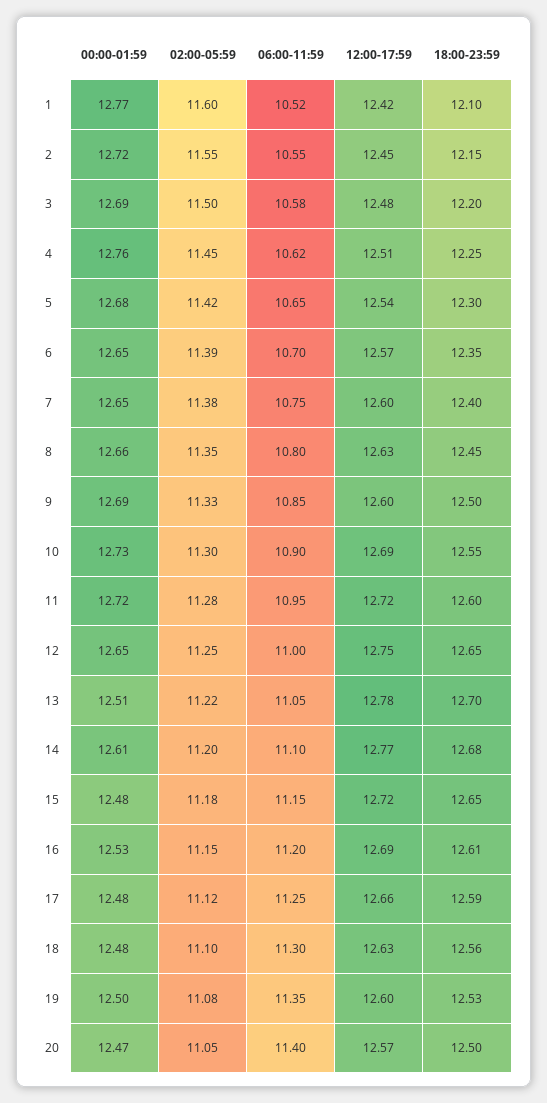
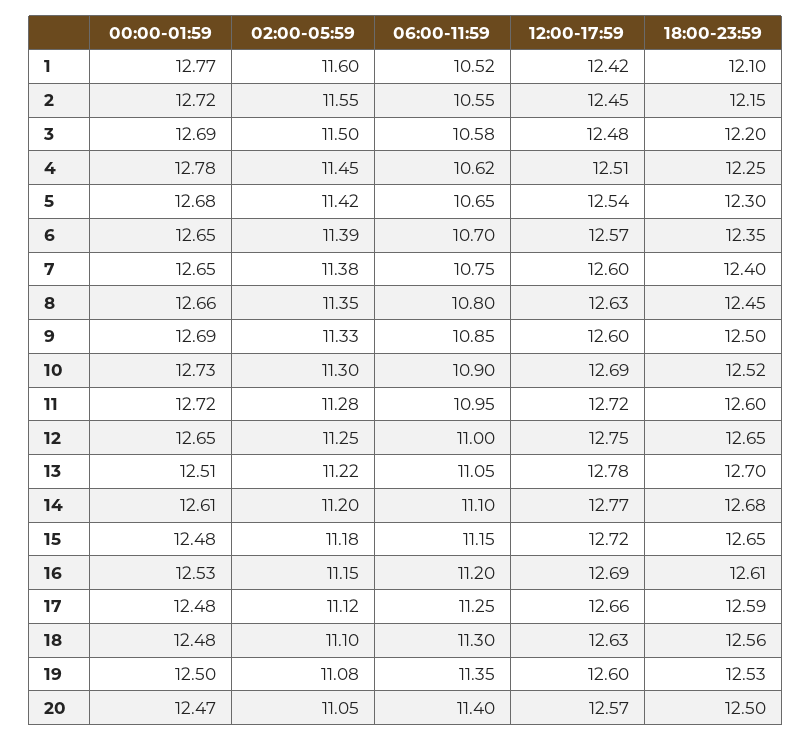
  {
    "00:00-01:59": {
      "1": 12.77,
      "2": 12.72,
      "3": 12.69,
-     "4": 12.76,
+     "4": 12.78,
      "5": 12.68,
      "6": 12.65,
      "7": 12.65,
      "8": 12.66,
      "9": 12.69,
      "10": 12.73,
      "11": 12.72,
      "12": 12.65,
      "13": 12.51,
      "14": 12.61,
      "15": 12.48,
      "16": 12.53,
      "17": 12.48,
      "18": 12.48,
      "19": 12.5,
      "20": 12.47
    },
    "02:00-05:59": {
      "1": 11.6,
      "2": 11.55,
      "3": 11.5,
      "4": 11.45,
      "5": 11.42,
      "6": 11.39,
      "7": 11.38,
      "8": 11.35,
      "9": 11.33,
      "10": 11.3,
      "11": 11.28,
      "12": 11.25,
      "13": 11.22,
      "14": 11.2,
      "15": 11.18,
      "16": 11.15,
      "17": 11.12,
      "18": 11.1,
      "19": 11.08,
      "20": 11.05
    },
    "06:00-11:59": {
      "1": 10.52,
      "2": 10.55,
      "3": 10.58,
      "4": 10.62,
      "5": 10.65,
      "6": 10.7,
      "7": 10.75,
      "8": 10.8,
      "9": 10.85,
      "10": 10.9,
      "11": 10.95,
      "12": 11,
      "13": 11.05,
      "14": 11.1,
      "15": 11.15,
      "16": 11.2,
      "17": 11.25,
      "18": 11.3,
      "19": 11.35,
      "20": 11.4
    },
    "12:00-17:59": {
      "1": 12.42,
      "2": 12.45,
      "3": 12.48,
      "4": 12.51,
      "5": 12.54,
      "6": 12.57,
      "7": 12.6,
      "8": 12.63,
      "9": 12.6,
      "10": 12.69,
      "11": 12.72,
      "12": 12.75,
      "13": 12.78,
      "14": 12.77,
      "15": 12.72,
      "16": 12.69,
      "17": 12.66,
      "18": 12.63,
      "19": 12.6,
      "20": 12.57
    },
    "18:00-23:59": {
      "1": 12.1,
      "2": 12.15,
      "3": 12.2,
      "4": 12.25,
      "5": 12.3,
      "6": 12.35,
      "7": 12.4,
      "8": 12.45,
      "9": 12.5,
-     "10": 12.55,
+     "10": 12.52,
      "11": 12.6,
      "12": 12.65,
      "13": 12.7,
      "14": 12.68,
      "15": 12.65,
      "16": 12.61,
      "17": 12.59,
      "18": 12.56,
      "19": 12.53,
      "20": 12.5
    }
  }

